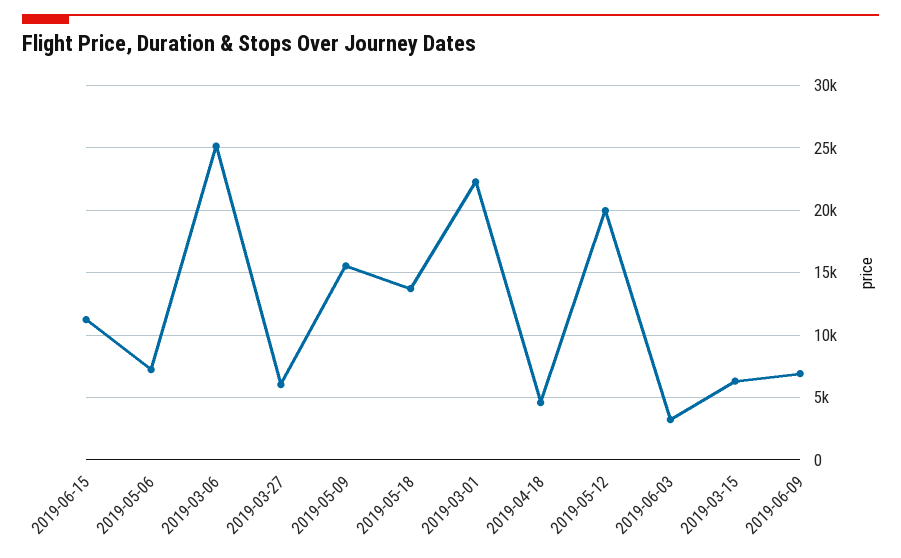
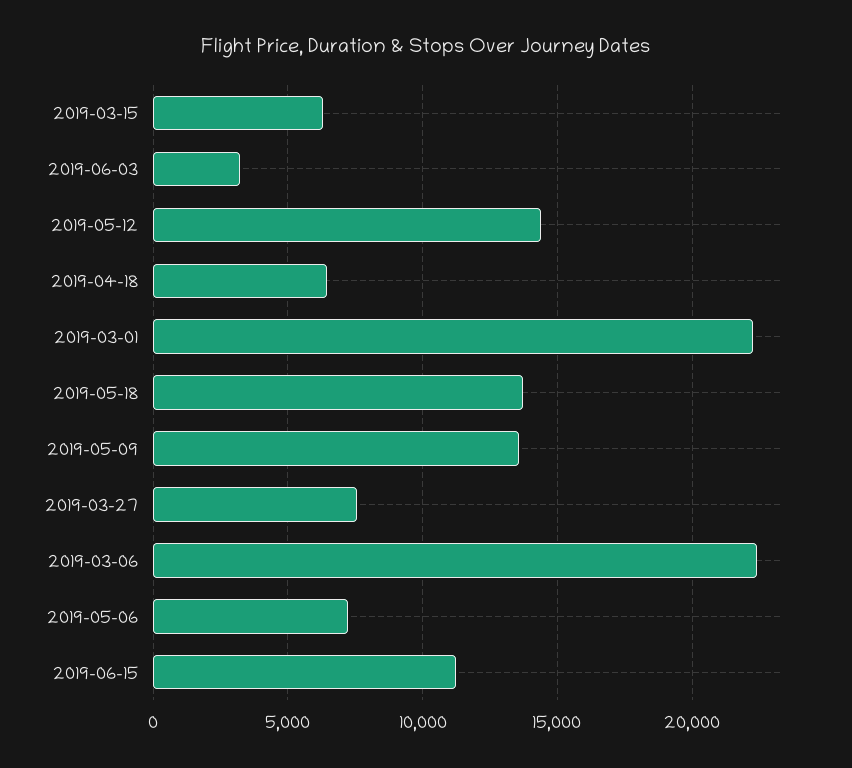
  {
    "2019-06-15": 11000,
    "2019-05-06": 7000,
-   "2019-03-06": 25000,
+   "2019-03-06": 22500,
-   "2019-03-27": 6000,
+   "2019-03-27": 7500,
-   "2019-05-09": 15500,
+   "2019-05-09": 13500,
    "2019-05-18": 13500,
    "2019-03-01": 22500,
-   "2019-04-18": 4500,
+   "2019-04-18": 6500,
-   "2019-05-12": 20000,
+   "2019-05-12": 14500,
    "2019-06-03": 3000,
-   "2019-03-15": 6500,
+   "2019-03-15": 6500
-   "2019-06-09": 7000
  }

